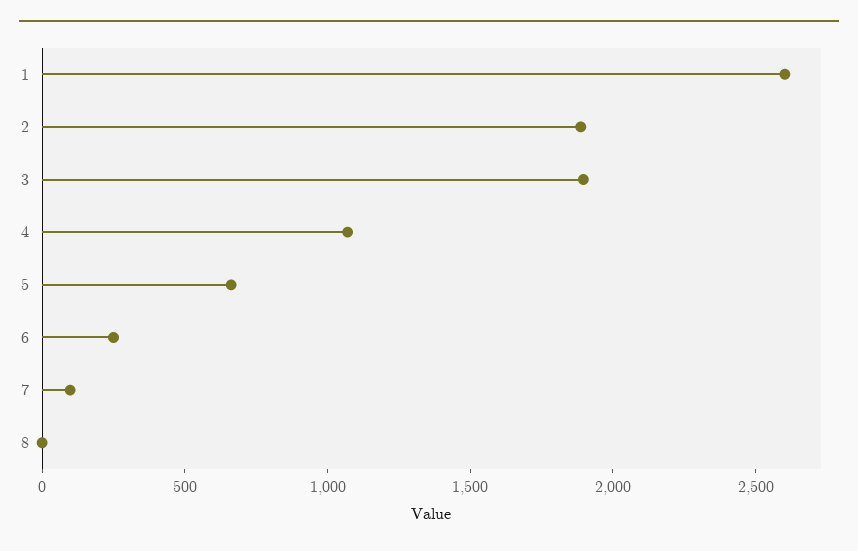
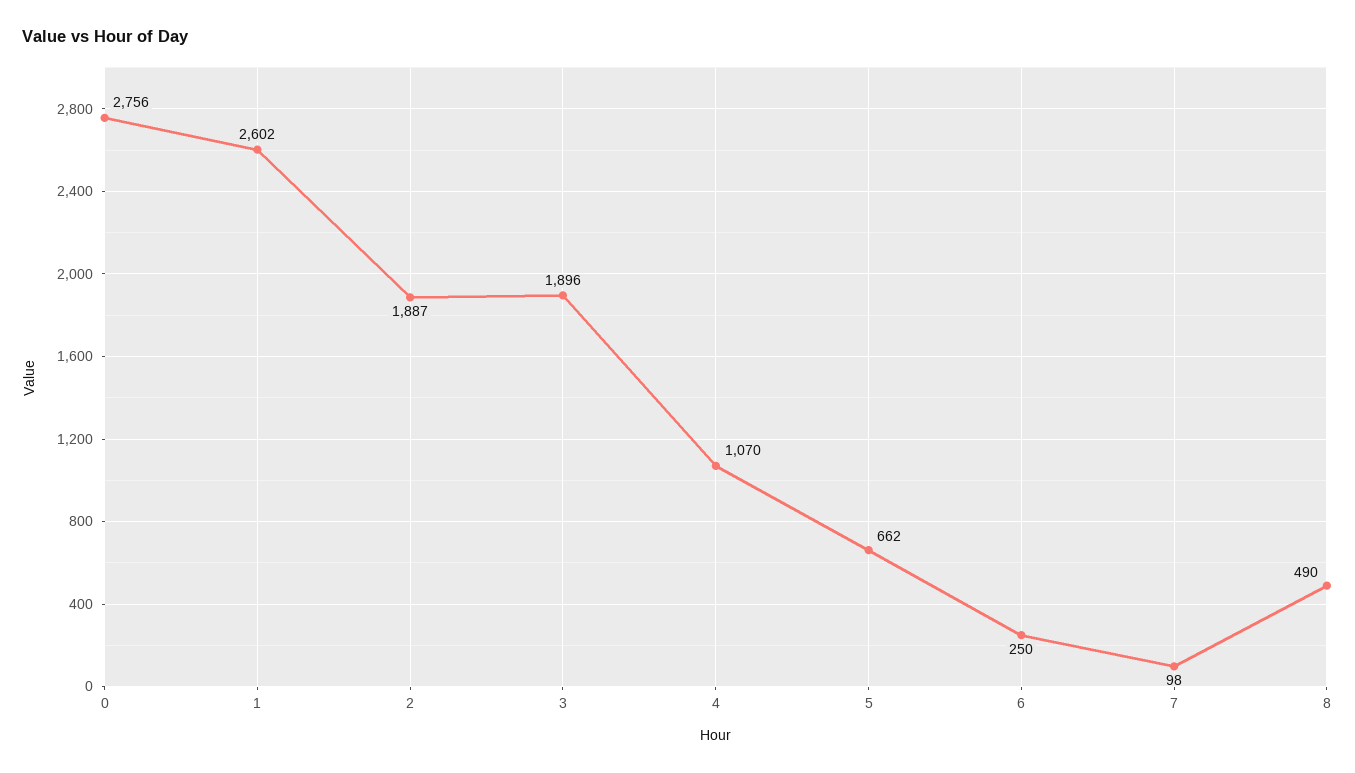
  {
    "1": 2602,
    "2": 1887,
    "3": 1896,
    "4": 1070,
    "5": 662,
    "6": 250,
    "7": 98,
-   "8": 0
+   "8": 490,
+   "0": 2756
  }

